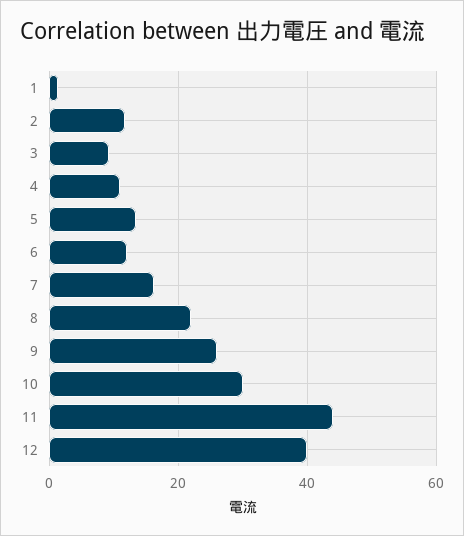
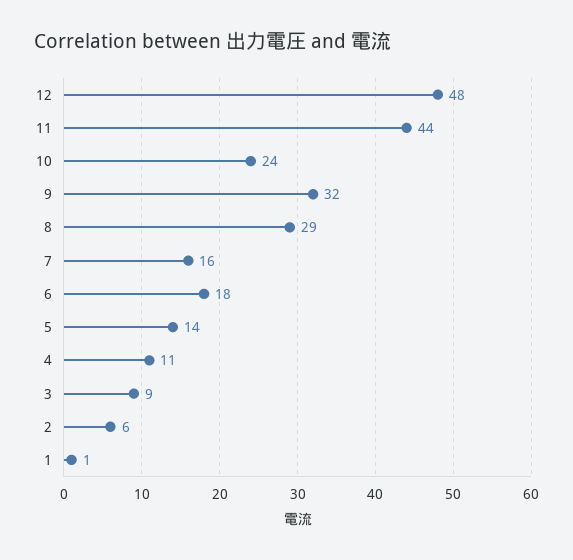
  {
    "1": 1,
-   "2": 12,
+   "2": 6,
    "3": 9,
    "4": 11,
    "5": 14,
-   "6": 12,
+   "6": 18,
    "7": 16,
-   "8": 22,
+   "8": 29,
-   "9": 26,
+   "9": 32,
-   "10": 30,
+   "10": 24,
    "11": 44,
-   "12": 40
+   "12": 48
  }

